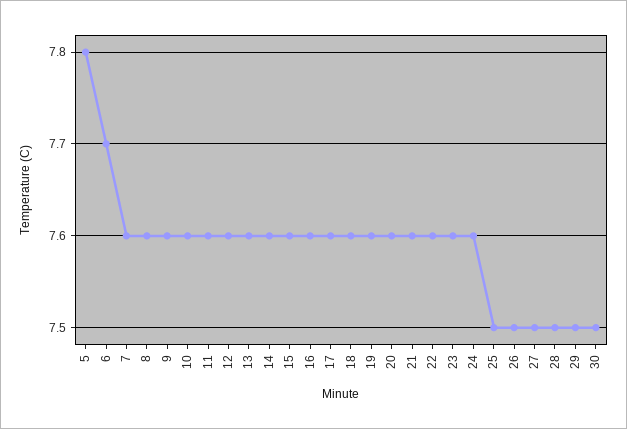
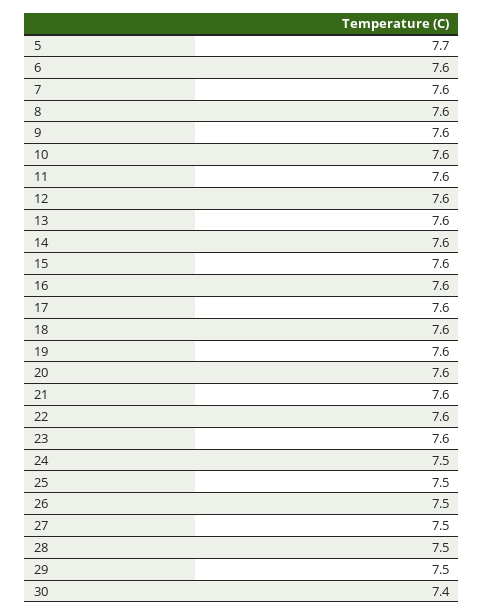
  {
-   "5": 7.8,
+   "5": 7.7,
-   "6": 7.7,
+   "6": 7.6,
    "7": 7.6,
    "8": 7.6,
    "9": 7.6,
    "10": 7.6,
    "11": 7.6,
    "12": 7.6,
    "13": 7.6,
    "14": 7.6,
    "15": 7.6,
    "16": 7.6,
    "17": 7.6,
    "18": 7.6,
    "19": 7.6,
    "20": 7.6,
    "21": 7.6,
    "22": 7.6,
    "23": 7.6,
-   "24": 7.6,
+   "24": 7.5,
    "25": 7.5,
    "26": 7.5,
    "27": 7.5,
    "28": 7.5,
    "29": 7.5,
-   "30": 7.5
+   "30": 7.4
  }

